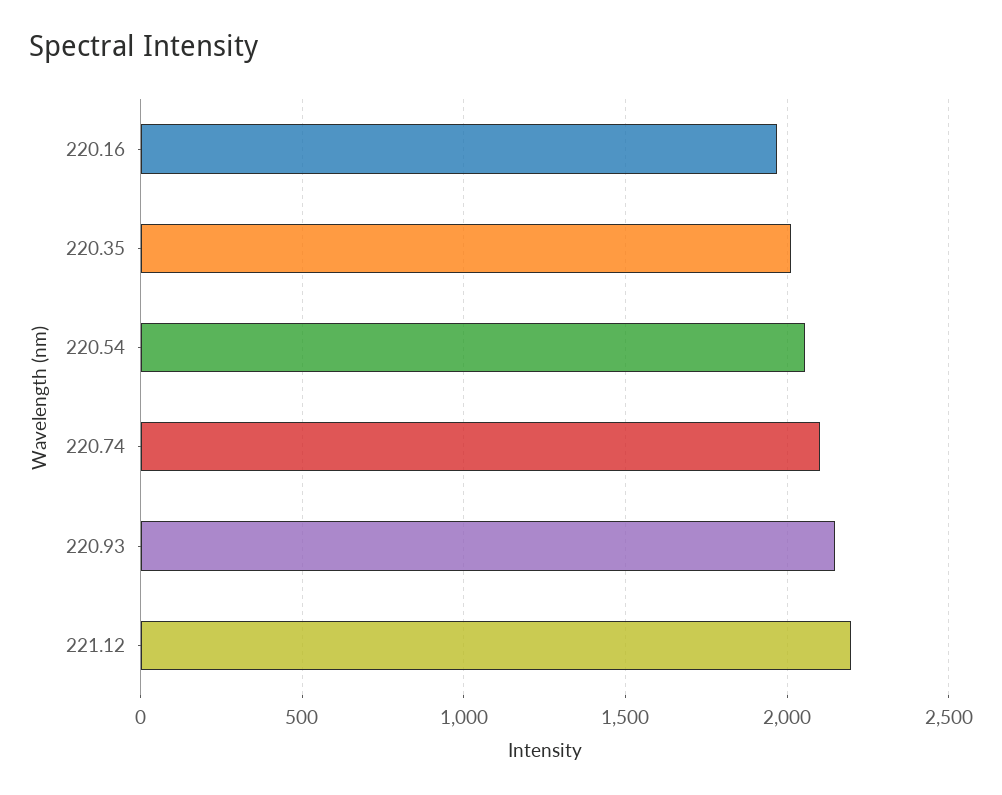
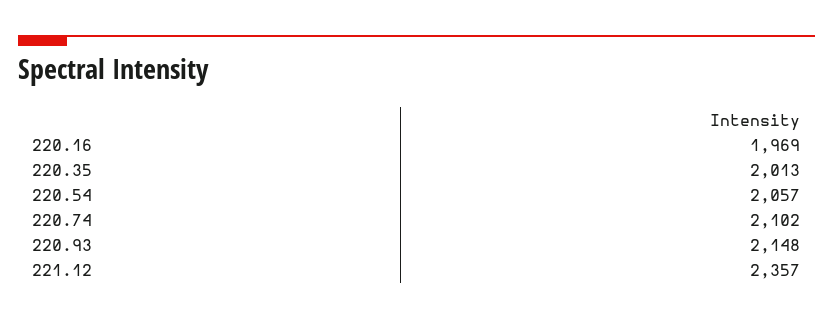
  {
    "220.16": 1969,
    "220.35": 2013,
    "220.54": 2057,
    "220.74": 2102,
    "220.93": 2148,
-   "221.12": 2200
+   "221.12": 2357
  }

